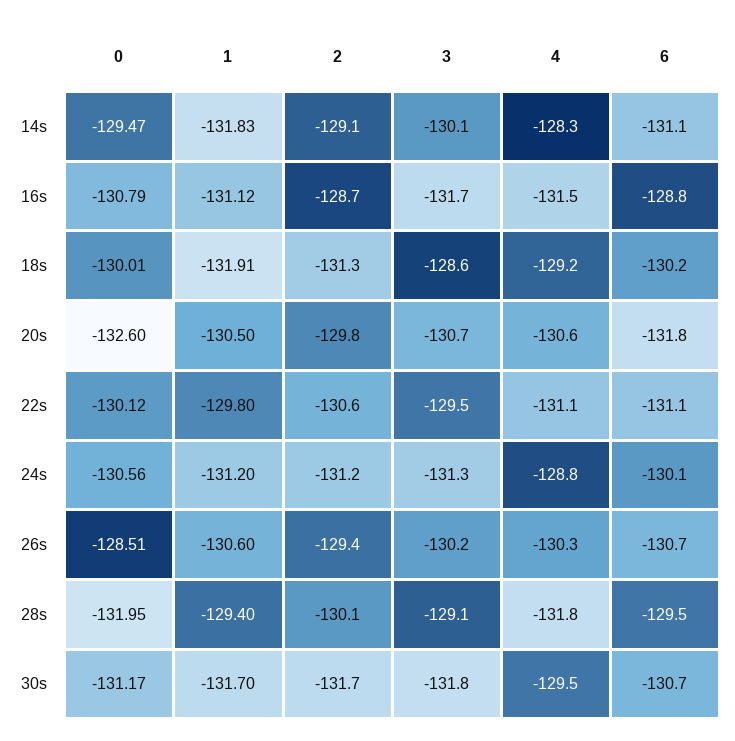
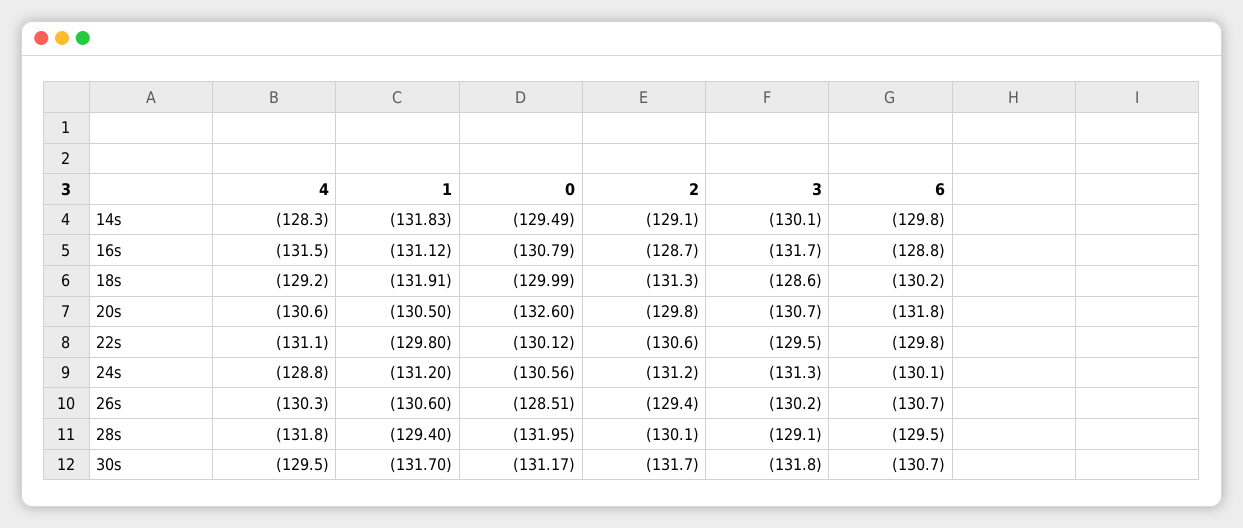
  {
    "0": {
-     "14s": -129.47,
+     "14s": -129.49,
      "16s": -130.79,
-     "18s": -130.01,
+     "18s": -129.99,
      "20s": -132.6,
      "22s": -130.12,
      "24s": -130.56,
      "26s": -128.51,
      "28s": -131.95,
      "30s": -131.17
    },
    "1": {
      "14s": -131.83,
      "16s": -131.12,
      "18s": -131.91,
      "20s": -130.5,
      "22s": -129.8,
      "24s": -131.2,
      "26s": -130.6,
      "28s": -129.4,
      "30s": -131.7
    },
    "2": {
      "14s": -129.1,
      "16s": -128.7,
      "18s": -131.3,
      "20s": -129.8,
      "22s": -130.6,
      "24s": -131.2,
      "26s": -129.4,
      "28s": -130.1,
      "30s": -131.7
    },
    "3": {
      "14s": -130.1,
      "16s": -131.7,
      "18s": -128.6,
      "20s": -130.7,
      "22s": -129.5,
      "24s": -131.3,
      "26s": -130.2,
      "28s": -129.1,
      "30s": -131.8
    },
    "4": {
      "14s": -128.3,
      "16s": -131.5,
      "18s": -129.2,
      "20s": -130.6,
      "22s": -131.1,
      "24s": -128.8,
      "26s": -130.3,
      "28s": -131.8,
      "30s": -129.5
    },
    "6": {
-     "14s": -131.1,
+     "14s": -129.8,
      "16s": -128.8,
      "18s": -130.2,
      "20s": -131.8,
-     "22s": -131.1,
+     "22s": -129.8,
      "24s": -130.1,
      "26s": -130.7,
      "28s": -129.5,
      "30s": -130.7
    }
  }

